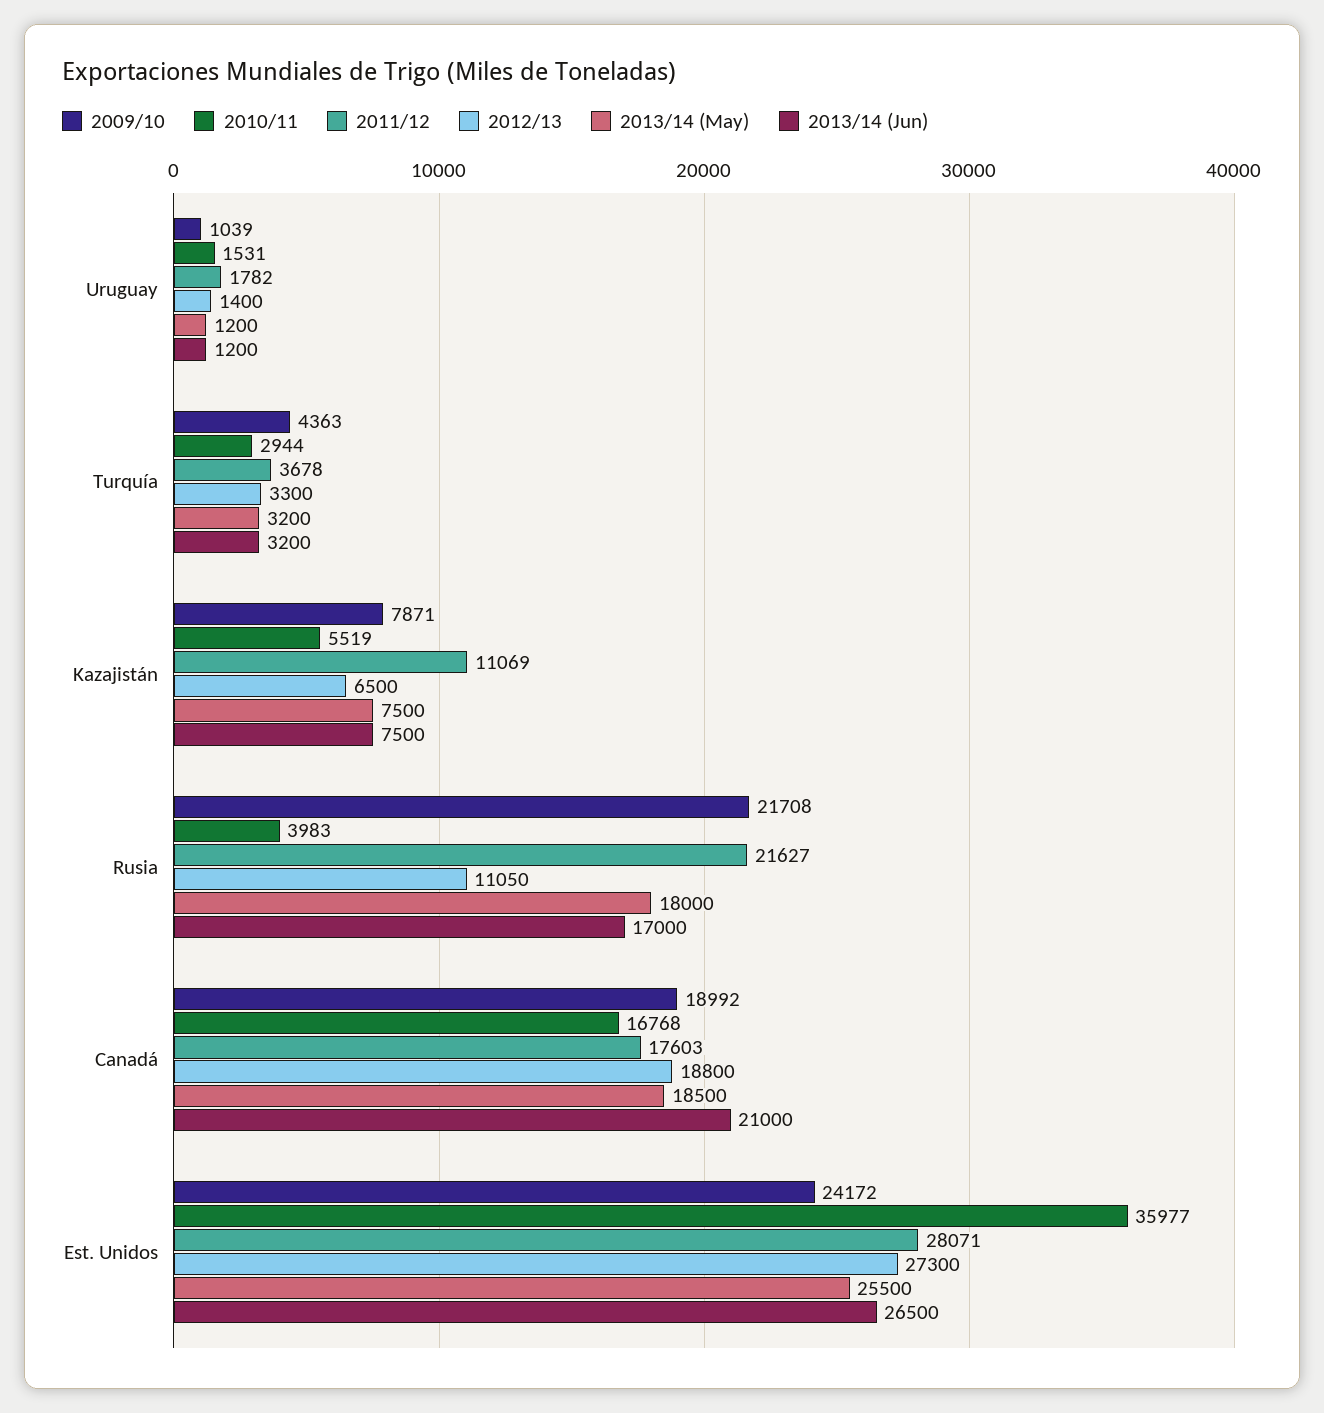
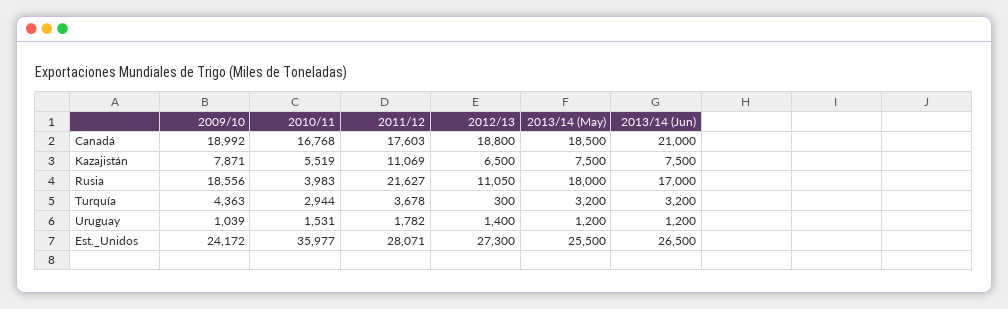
  {
    "2009/10": {
      "Uruguay": 1039,
      "Turquía": 4363,
      "Kazajistán": 7871,
-     "Rusia": 21708,
+     "Rusia": 18556,
      "Canadá": 18992,
      "Est. Unidos": 24172
    },
    "2010/11": {
      "Uruguay": 1531,
      "Turquía": 2944,
      "Kazajistán": 5519,
      "Rusia": 3983,
      "Canadá": 16768,
      "Est. Unidos": 35977
    },
    "2011/12": {
      "Uruguay": 1782,
      "Turquía": 3678,
      "Kazajistán": 11069,
      "Rusia": 21627,
      "Canadá": 17603,
      "Est. Unidos": 28071
    },
    "2012/13": {
      "Uruguay": 1400,
-     "Turquía": 3300,
+     "Turquía": 300,
      "Kazajistán": 6500,
      "Rusia": 11050,
      "Canadá": 18800,
      "Est. Unidos": 27300
    },
    "2013/14 (May)": {
      "Uruguay": 1200,
      "Turquía": 3200,
      "Kazajistán": 7500,
      "Rusia": 18000,
      "Canadá": 18500,
      "Est. Unidos": 25500
    },
    "2013/14 (Jun)": {
      "Uruguay": 1200,
      "Turquía": 3200,
      "Kazajistán": 7500,
      "Rusia": 17000,
      "Canadá": 21000,
      "Est. Unidos": 26500
    }
  }

